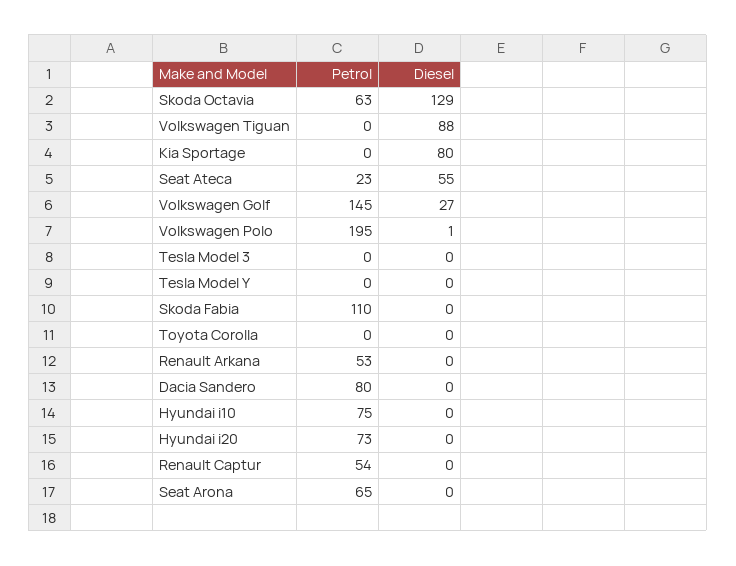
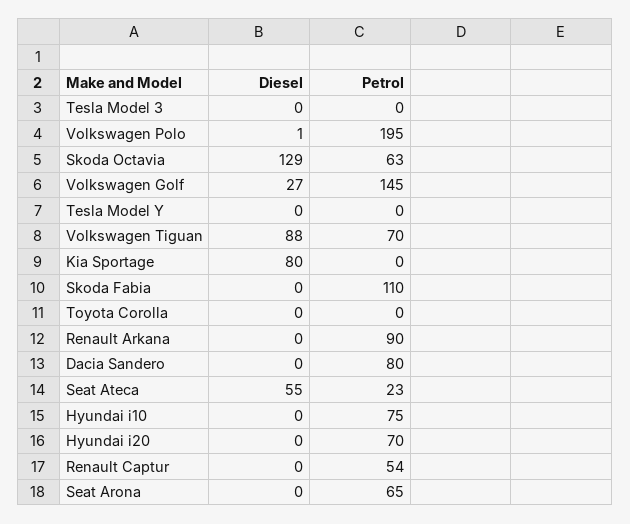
  {
    "Petrol": {
      "Skoda Octavia": 63,
-     "Volkswagen Tiguan": 0,
+     "Volkswagen Tiguan": 70,
      "Kia Sportage": 0,
      "Seat Ateca": 23,
      "Volkswagen Golf": 145,
      "Volkswagen Polo": 195,
      "Tesla Model 3": 0,
      "Tesla Model Y": 0,
      "Skoda Fabia": 110,
      "Toyota Corolla": 0,
-     "Renault Arkana": 53,
+     "Renault Arkana": 90,
      "Dacia Sandero": 80,
      "Hyundai i10": 75,
-     "Hyundai i20": 73,
+     "Hyundai i20": 70,
      "Renault Captur": 54,
      "Seat Arona": 65
    },
    "Diesel": {
      "Skoda Octavia": 129,
      "Volkswagen Tiguan": 88,
      "Kia Sportage": 80,
      "Seat Ateca": 55,
      "Volkswagen Golf": 27,
      "Volkswagen Polo": 1,
      "Tesla Model 3": 0,
      "Tesla Model Y": 0,
      "Skoda Fabia": 0,
      "Toyota Corolla": 0,
      "Renault Arkana": 0,
      "Dacia Sandero": 0,
      "Hyundai i10": 0,
      "Hyundai i20": 0,
      "Renault Captur": 0,
      "Seat Arona": 0
    }
  }

